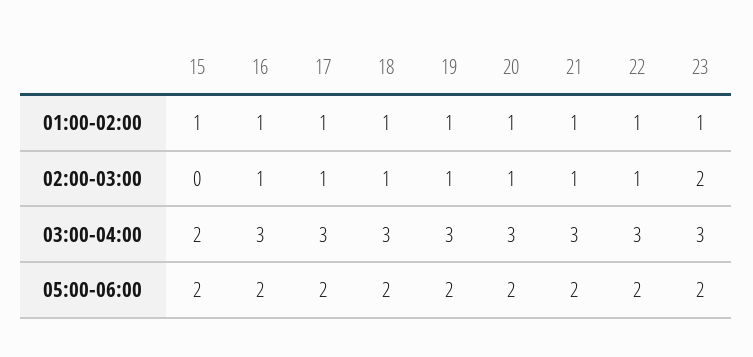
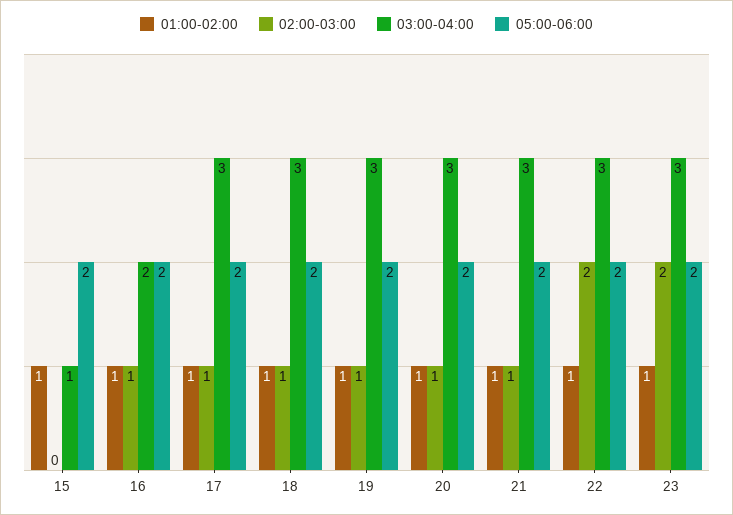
  {
    "01:00-02:00": {
      "15": 1,
      "16": 1,
      "17": 1,
      "18": 1,
      "19": 1,
      "20": 1,
      "21": 1,
      "22": 1,
      "23": 1
    },
    "02:00-03:00": {
      "15": 0,
      "16": 1,
      "17": 1,
      "18": 1,
      "19": 1,
      "20": 1,
      "21": 1,
-     "22": 1,
+     "22": 2,
      "23": 2
    },
    "03:00-04:00": {
-     "15": 2,
+     "15": 1,
-     "16": 3,
+     "16": 2,
      "17": 3,
      "18": 3,
      "19": 3,
      "20": 3,
      "21": 3,
      "22": 3,
      "23": 3
    },
    "05:00-06:00": {
      "15": 2,
      "16": 2,
      "17": 2,
      "18": 2,
      "19": 2,
      "20": 2,
      "21": 2,
      "22": 2,
      "23": 2
    }
  }

